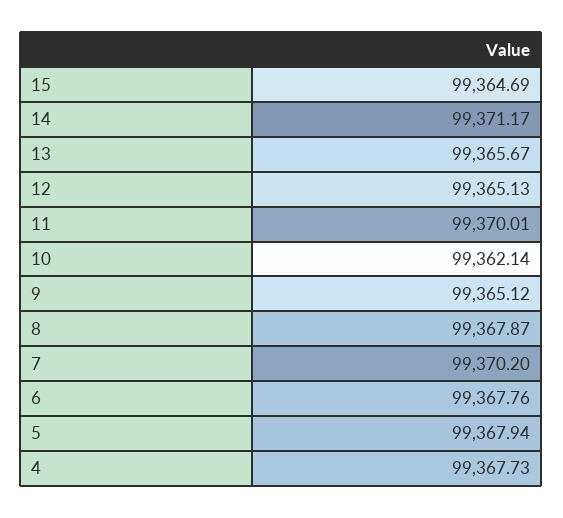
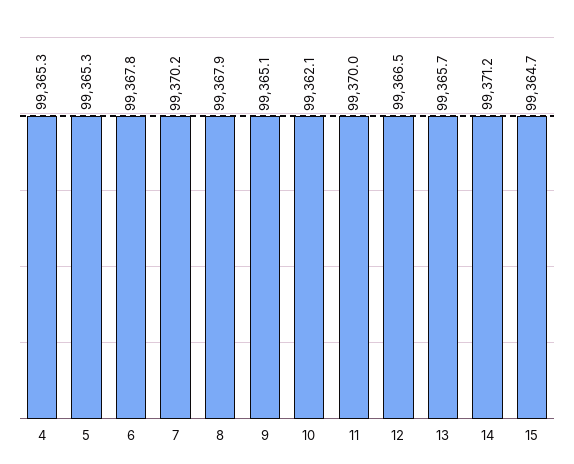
  {
    "15": 99364.69,
    "14": 99371.17,
    "13": 99365.67,
-   "12": 99365.13,
+   "12": 99366.5,
    "11": 99370.01,
    "10": 99362.14,
    "9": 99365.12,
    "8": 99367.87,
    "7": 99370.2,
    "6": 99367.76,
-   "5": 99367.94,
+   "5": 99365.3,
-   "4": 99367.73
+   "4": 99365.3
  }

